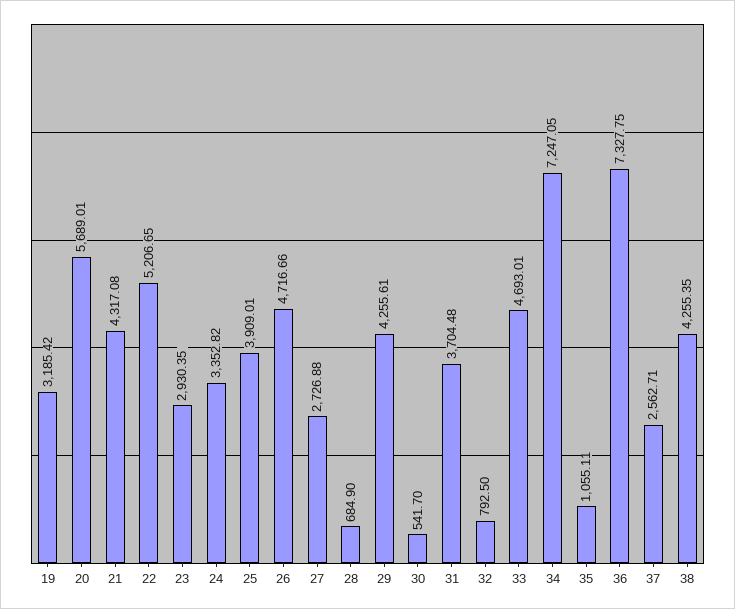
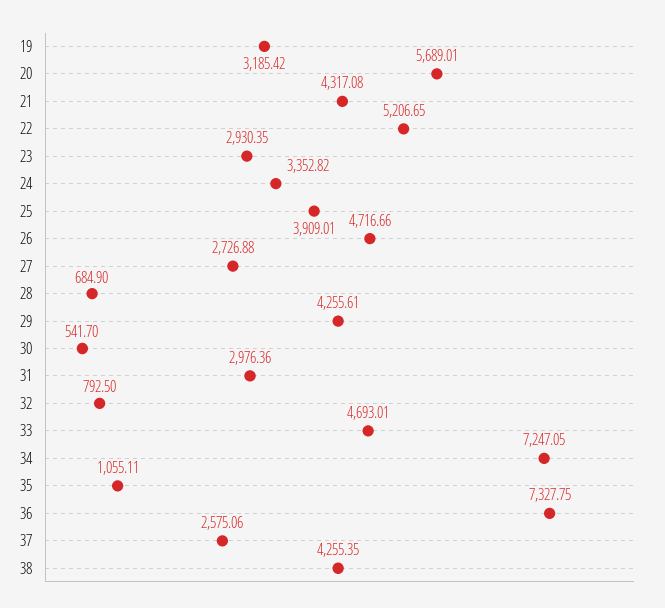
  {
    "19": 3185.42,
    "20": 5689.01,
    "21": 4317.08,
    "22": 5206.65,
    "23": 2930.35,
    "24": 3352.82,
    "25": 3909.01,
    "26": 4716.66,
    "27": 2726.88,
    "28": 684.9,
    "29": 4255.61,
    "30": 541.7,
-   "31": 3704.48,
+   "31": 2976.36,
    "32": 792.5,
    "33": 4693.01,
    "34": 7247.05,
    "35": 1055.11,
    "36": 7327.75,
-   "37": 2562.71,
+   "37": 2575.06,
    "38": 4255.35
  }

